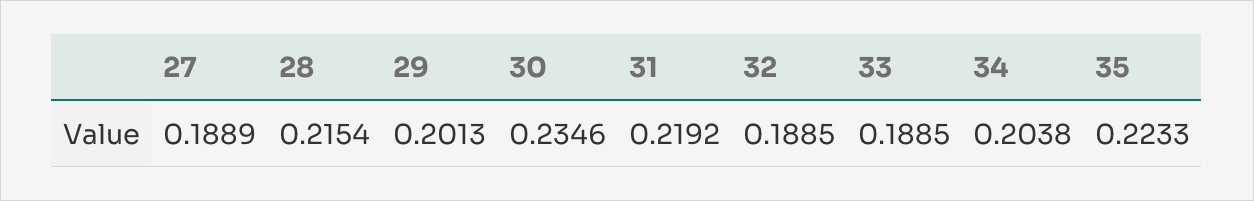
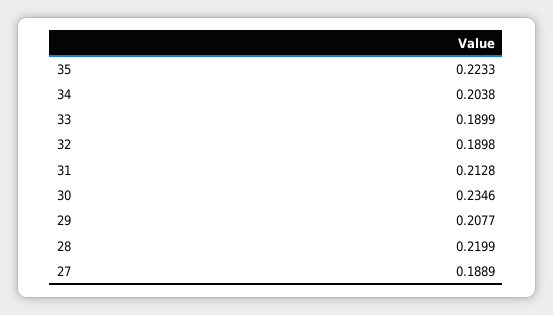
  {
    "27": 0.1889,
-   "28": 0.2154,
+   "28": 0.2199,
-   "29": 0.2013,
+   "29": 0.2077,
    "30": 0.2346,
-   "31": 0.2192,
+   "31": 0.2128,
-   "32": 0.1885,
+   "32": 0.1898,
-   "33": 0.1885,
+   "33": 0.1899,
    "34": 0.2038,
    "35": 0.2233
  }

